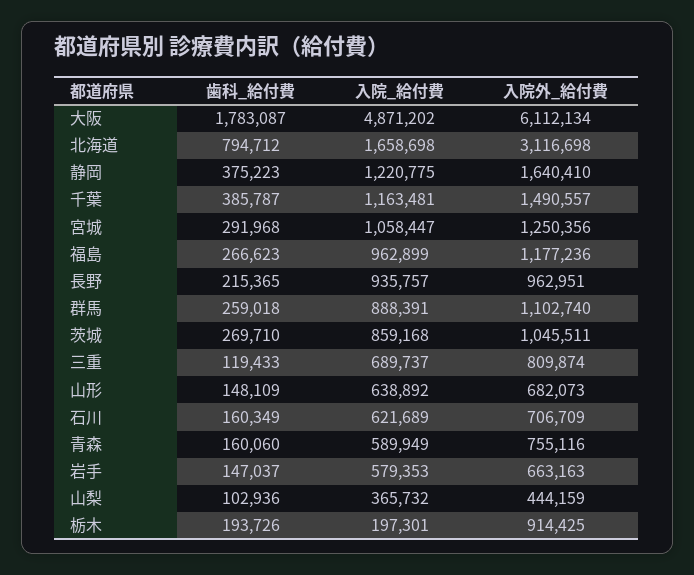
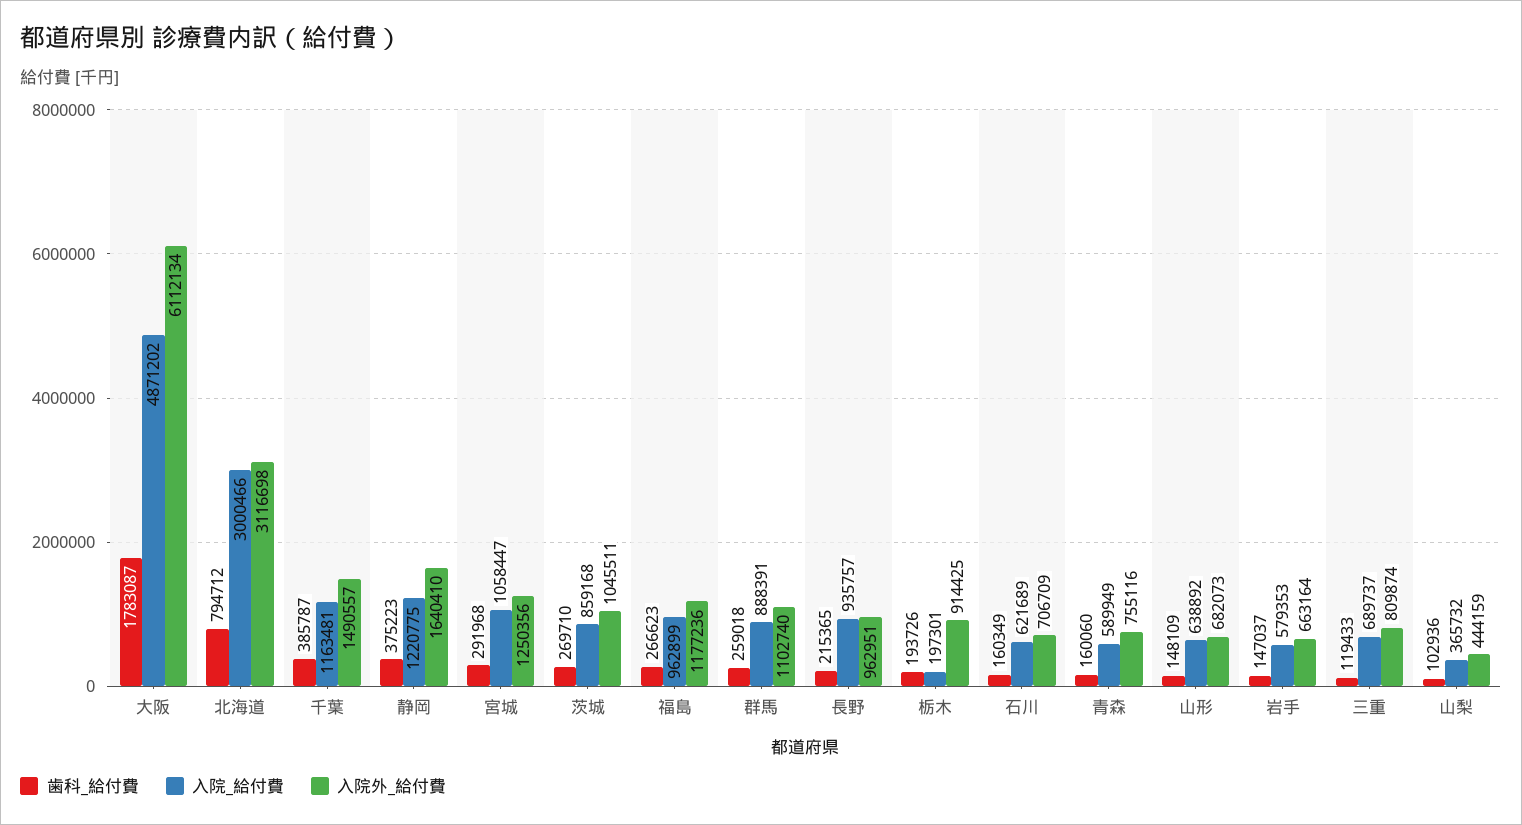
  {
    "歯科_給付費": {
      "大阪": 1783087,
      "北海道": 794712,
      "静岡": 375223,
      "千葉": 385787,
      "宮城": 291968,
      "福島": 266623,
      "長野": 215365,
      "群馬": 259018,
      "茨城": 269710,
      "三重": 119433,
      "山形": 148109,
      "石川": 160349,
      "青森": 160060,
      "岩手": 147037,
      "山梨": 102936,
      "栃木": 193726
    },
    "入院_給付費": {
      "大阪": 4871202,
-     "北海道": 1658698,
+     "北海道": 3000466,
      "静岡": 1220775,
      "千葉": 1163481,
      "宮城": 1058447,
      "福島": 962899,
      "長野": 935757,
      "群馬": 888391,
      "茨城": 859168,
      "三重": 689737,
      "山形": 638892,
      "石川": 621689,
      "青森": 589949,
      "岩手": 579353,
      "山梨": 365732,
      "栃木": 197301
    },
    "入院外_給付費": {
      "大阪": 6112134,
      "北海道": 3116698,
      "静岡": 1640410,
      "千葉": 1490557,
      "宮城": 1250356,
      "福島": 1177236,
      "長野": 962951,
      "群馬": 1102740,
      "茨城": 1045511,
      "三重": 809874,
      "山形": 682073,
      "石川": 706709,
      "青森": 755116,
-     "岩手": 663163,
+     "岩手": 663164,
      "山梨": 444159,
      "栃木": 914425
    }
  }

